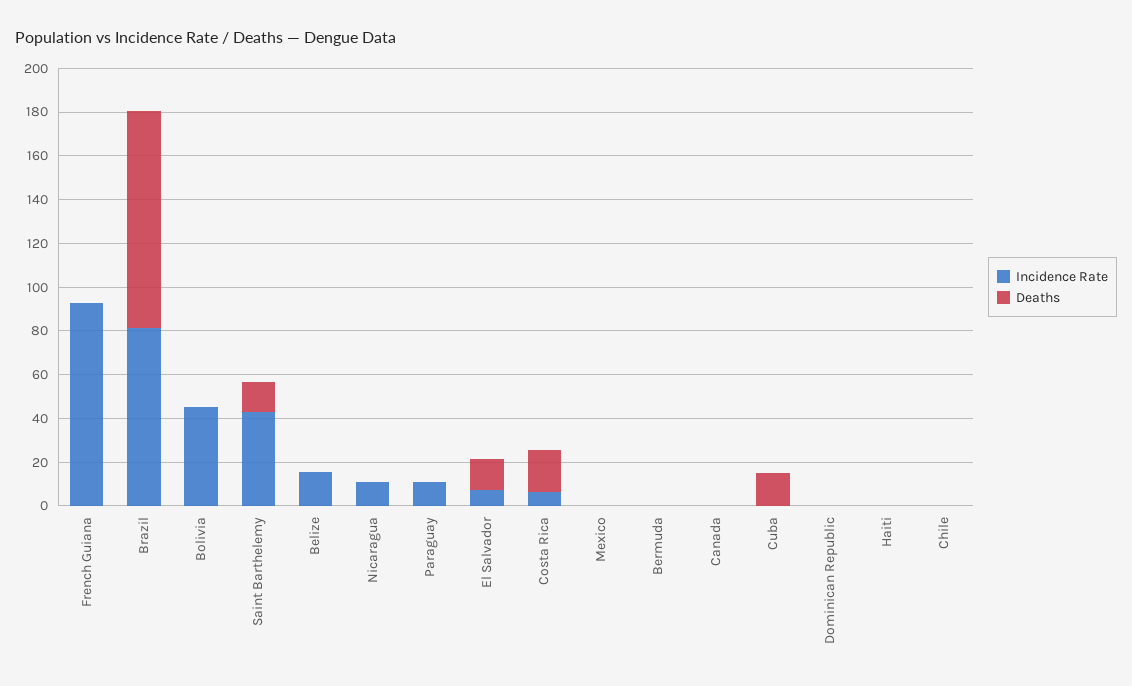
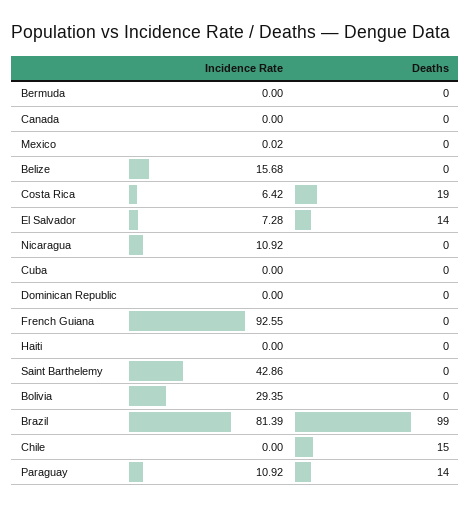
  {
    "Incidence Rate": {
      "French Guiana": 92.55,
      "Brazil": 81.39,
-     "Bolivia": 45,
+     "Bolivia": 29.35,
      "Saint Barthelemy": 42.86,
      "Belize": 15.68,
      "Nicaragua": 10.92,
      "Paraguay": 10.92,
      "El Salvador": 7.28,
      "Costa Rica": 6.42,
      "Mexico": 0.02,
      "Bermuda": 0,
      "Canada": 0,
      "Cuba": 0,
      "Dominican Republic": 0,
      "Haiti": 0,
      "Chile": 0
    },
    "Deaths": {
      "French Guiana": 0,
      "Brazil": 99,
      "Bolivia": 0,
-     "Saint Barthelemy": 15,
+     "Saint Barthelemy": 0,
      "Belize": 0,
      "Nicaragua": 0,
-     "Paraguay": 0,
+     "Paraguay": 14,
      "El Salvador": 14,
      "Costa Rica": 19,
      "Mexico": 0,
      "Bermuda": 0,
      "Canada": 0,
-     "Cuba": 15,
+     "Cuba": 0,
      "Dominican Republic": 0,
      "Haiti": 0,
-     "Chile": 0
+     "Chile": 15
    }
  }

